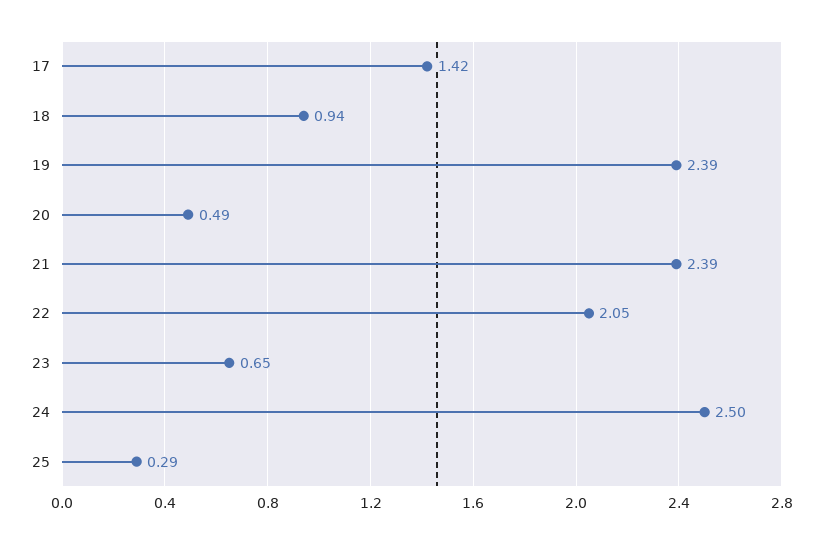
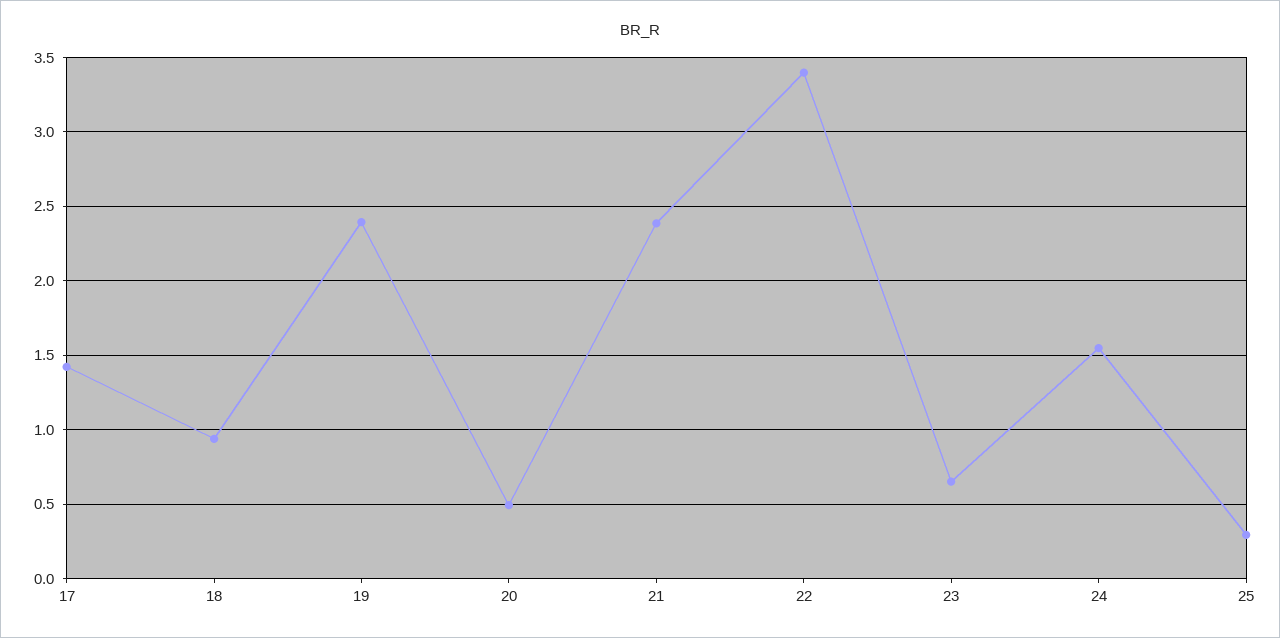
  {
    "17": 1.42,
    "18": 0.94,
    "19": 2.39,
    "20": 0.49,
    "21": 2.39,
-   "22": 2.05,
+   "22": 3.4,
    "23": 0.65,
-   "24": 2.5,
+   "24": 1.55,
    "25": 0.29
  }

